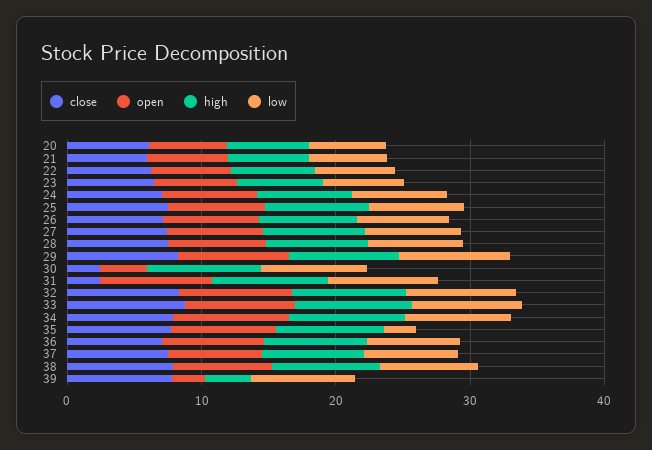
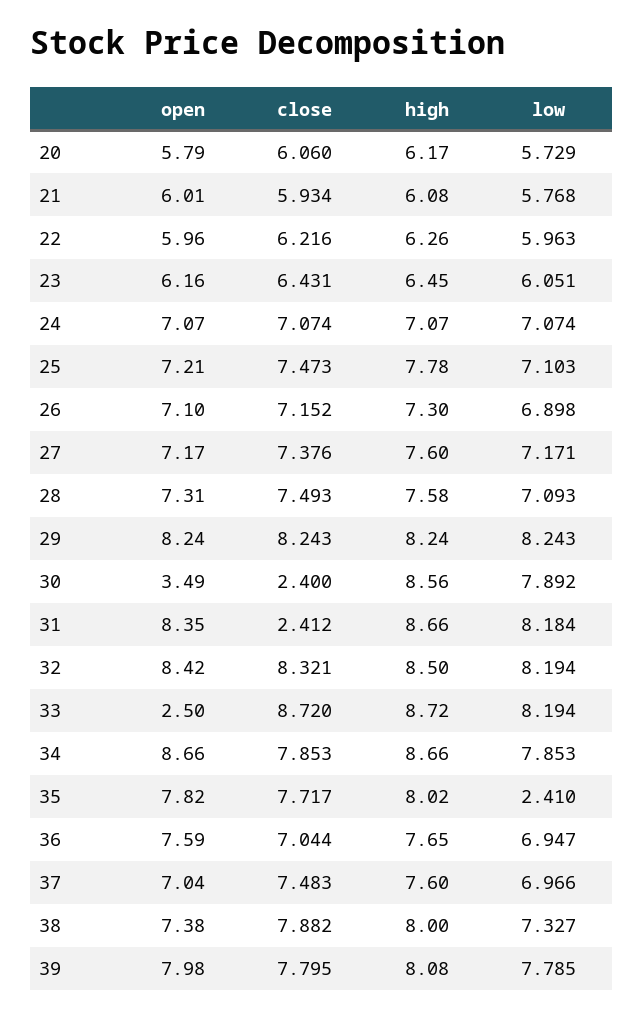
  {
    "close": {
      "20": 6.06,
      "21": 5.934,
      "22": 6.216,
      "23": 6.431,
      "24": 7.074,
      "25": 7.473,
      "26": 7.152,
      "27": 7.376,
      "28": 7.493,
      "29": 8.243,
      "30": 2.4,
      "31": 2.412,
      "32": 8.321,
      "33": 8.72,
      "34": 7.853,
      "35": 7.717,
      "36": 7.044,
      "37": 7.483,
      "38": 7.882,
      "39": 7.795
    },
    "open": {
      "20": 5.79,
      "21": 6.01,
      "22": 5.96,
      "23": 6.16,
      "24": 7.07,
      "25": 7.21,
      "26": 7.1,
      "27": 7.17,
      "28": 7.31,
      "29": 8.24,
      "30": 3.49,
      "31": 8.35,
      "32": 8.42,
-     "33": 8,
+     "33": 2.5,
      "34": 8.66,
      "35": 7.82,
      "36": 7.59,
      "37": 7.04,
      "38": 7.38,
-     "39": 2
+     "39": 7.98
    },
    "high": {
      "20": 6.17,
      "21": 6.08,
      "22": 6.26,
      "23": 6.45,
      "24": 7.07,
      "25": 7.78,
      "26": 7.3,
      "27": 7.6,
      "28": 7.58,
      "29": 8.24,
      "30": 8.56,
      "31": 8.66,
      "32": 8.5,
      "33": 8.72,
      "34": 8.66,
      "35": 8.02,
      "36": 7.65,
      "37": 7.6,
      "38": 8,
-     "39": 4
+     "39": 8.08
    },
    "low": {
      "20": 5.729,
      "21": 5.768,
      "22": 5.963,
      "23": 6.051,
      "24": 7.074,
      "25": 7.103,
      "26": 6.898,
      "27": 7.171,
      "28": 7.093,
      "29": 8.243,
      "30": 7.892,
      "31": 8.184,
      "32": 8.194,
      "33": 8.194,
      "34": 7.853,
      "35": 2.41,
      "36": 6.947,
      "37": 6.966,
      "38": 7.327,
      "39": 7.785
    }
  }

